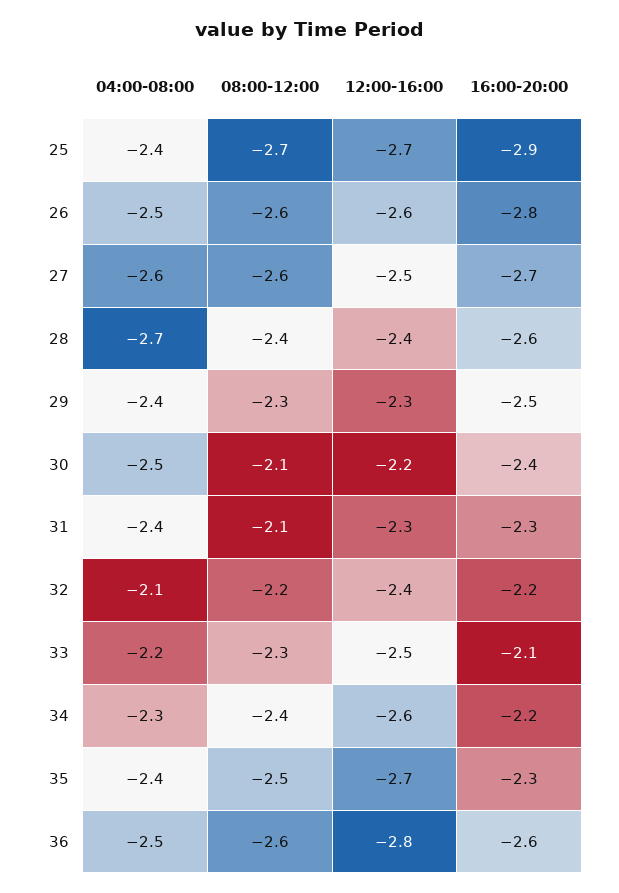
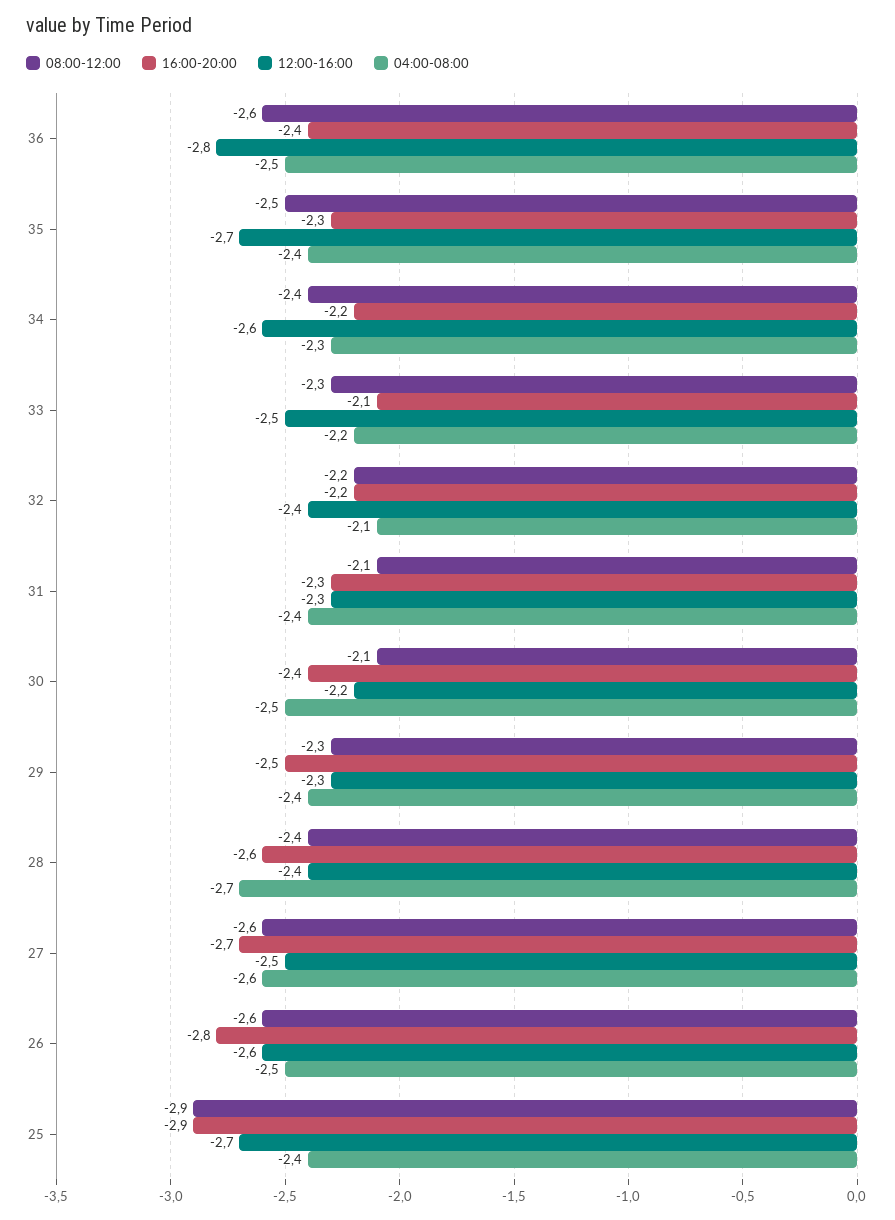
  {
    "04:00-08:00": {
      "25": -2.4,
      "26": -2.5,
      "27": -2.6,
      "28": -2.7,
      "29": -2.4,
      "30": -2.5,
      "31": -2.4,
      "32": -2.1,
      "33": -2.2,
      "34": -2.3,
      "35": -2.4,
      "36": -2.5
    },
    "08:00-12:00": {
-     "25": -2.7,
+     "25": -2.9,
      "26": -2.6,
      "27": -2.6,
      "28": -2.4,
      "29": -2.3,
      "30": -2.1,
      "31": -2.1,
      "32": -2.2,
      "33": -2.3,
      "34": -2.4,
      "35": -2.5,
      "36": -2.6
    },
    "12:00-16:00": {
      "25": -2.7,
      "26": -2.6,
      "27": -2.5,
      "28": -2.4,
      "29": -2.3,
      "30": -2.2,
      "31": -2.3,
      "32": -2.4,
      "33": -2.5,
      "34": -2.6,
      "35": -2.7,
      "36": -2.8
    },
    "16:00-20:00": {
      "25": -2.9,
      "26": -2.8,
      "27": -2.7,
      "28": -2.6,
      "29": -2.5,
      "30": -2.4,
      "31": -2.3,
      "32": -2.2,
      "33": -2.1,
      "34": -2.2,
      "35": -2.3,
-     "36": -2.6
+     "36": -2.4
    }
  }

